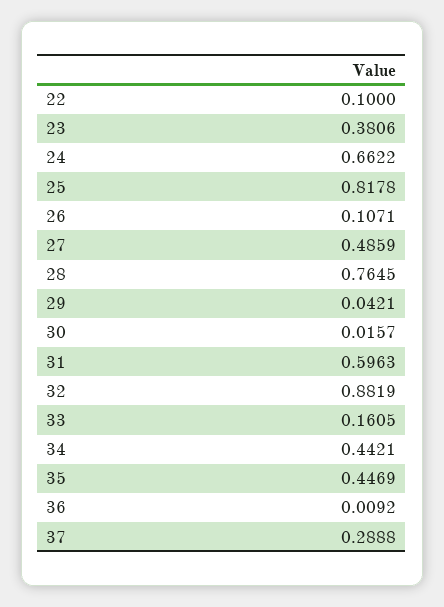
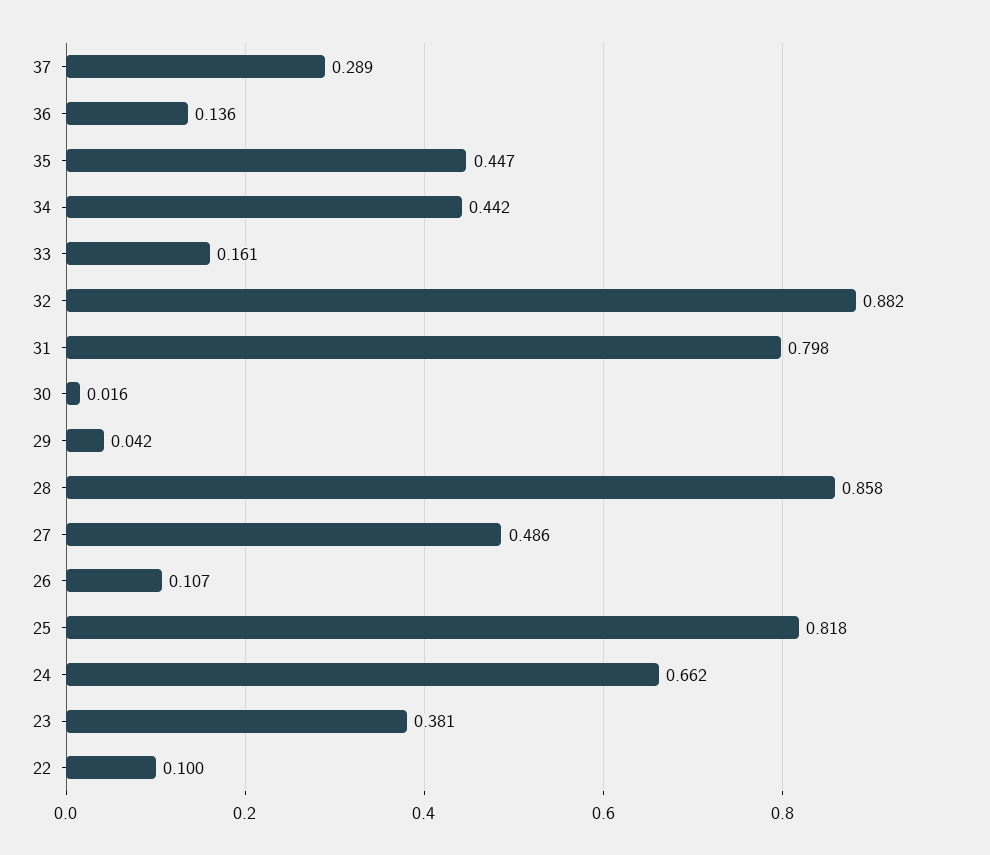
  {
    "22": 0.1,
    "23": 0.3806,
    "24": 0.6622,
    "25": 0.8178,
    "26": 0.1071,
    "27": 0.4859,
-   "28": 0.7645,
+   "28": 0.858,
    "29": 0.0421,
    "30": 0.0157,
-   "31": 0.5963,
+   "31": 0.798,
    "32": 0.8819,
    "33": 0.1605,
    "34": 0.4421,
    "35": 0.4469,
-   "36": 0.0092,
+   "36": 0.136,
    "37": 0.2888
  }

